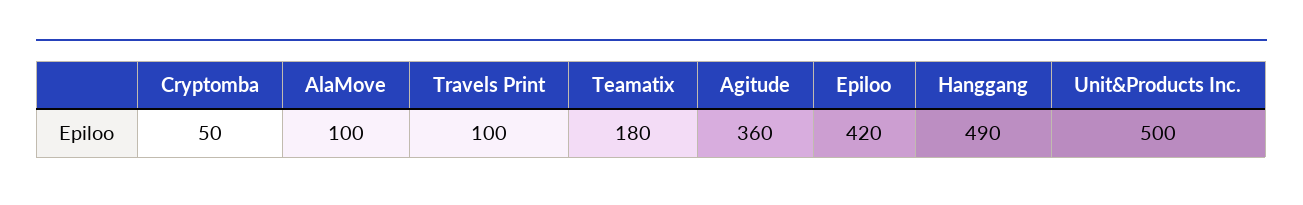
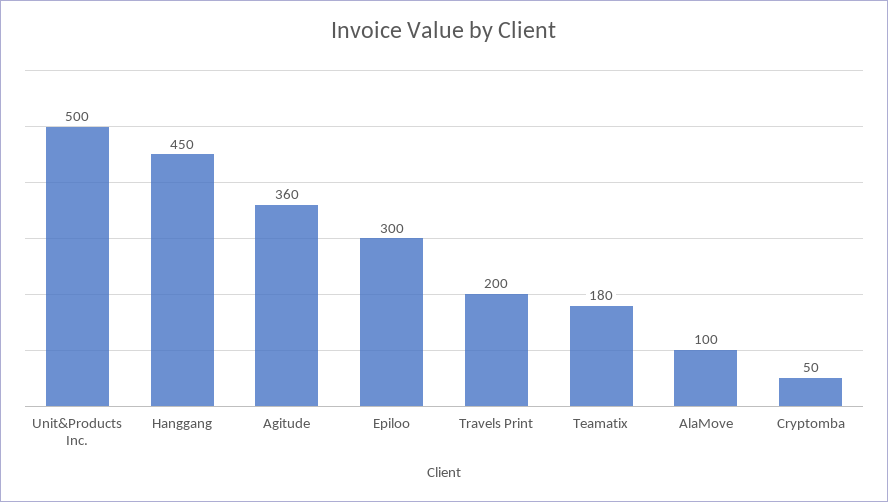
  {
    "Cryptomba": 50,
    "AlaMove": 100,
-   "Travels Print": 100,
+   "Travels Print": 200,
    "Teamatix": 180,
    "Agitude": 360,
-   "Epiloo": 420,
+   "Epiloo": 300,
-   "Hanggang": 490,
+   "Hanggang": 450,
    "Unit&Products Inc.": 500
  }

